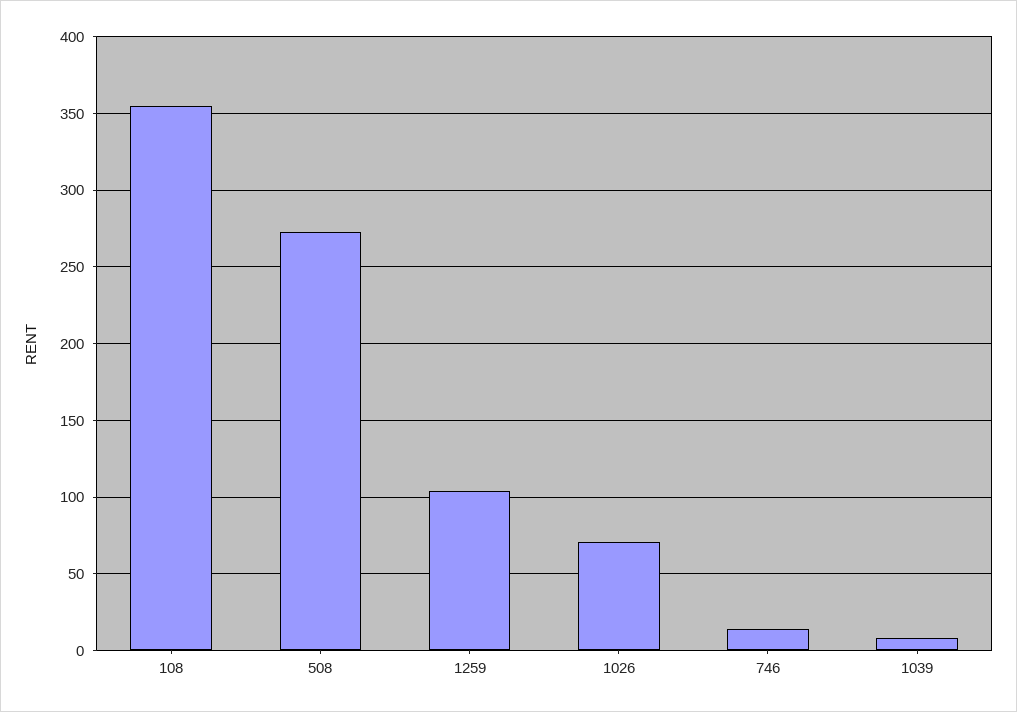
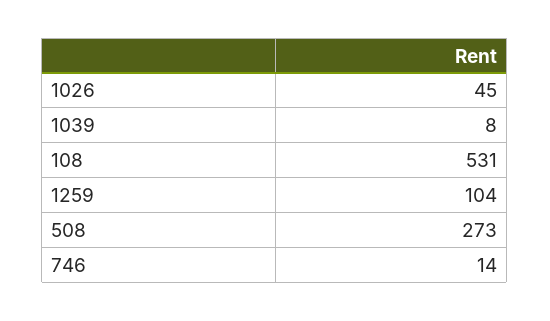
  {
-   "108": 355,
+   "108": 531,
    "508": 273,
    "1259": 104,
-   "1026": 70,
+   "1026": 45,
    "746": 14,
    "1039": 8
  }

